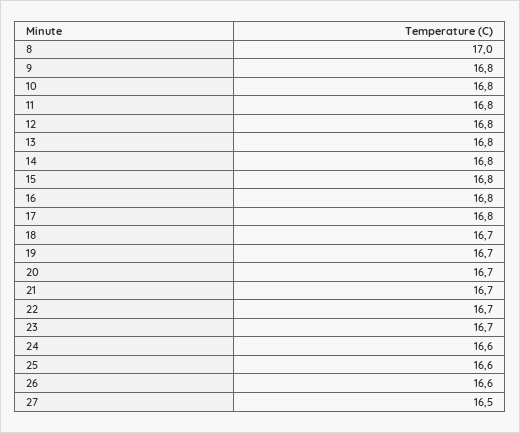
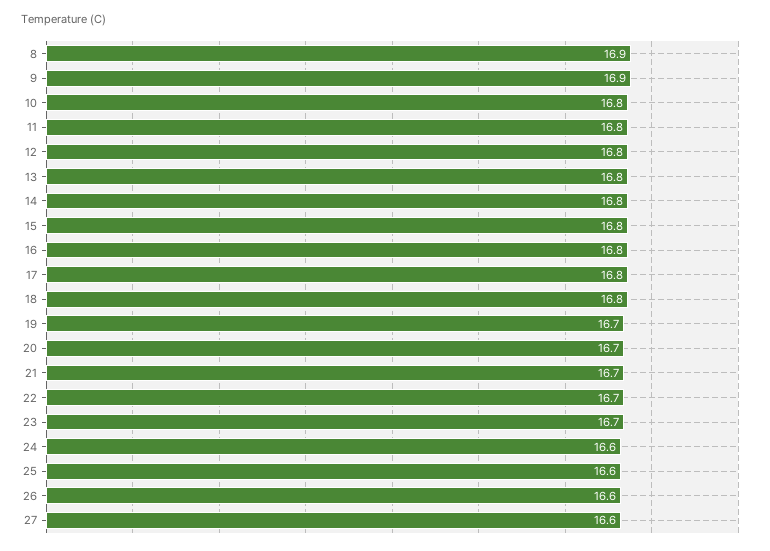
  {
-   "8": 17,
+   "8": 16.9,
-   "9": 16.8,
+   "9": 16.9,
    "10": 16.8,
    "11": 16.8,
    "12": 16.8,
    "13": 16.8,
    "14": 16.8,
    "15": 16.8,
    "16": 16.8,
    "17": 16.8,
-   "18": 16.7,
+   "18": 16.8,
    "19": 16.7,
    "20": 16.7,
    "21": 16.7,
    "22": 16.7,
    "23": 16.7,
    "24": 16.6,
    "25": 16.6,
    "26": 16.6,
-   "27": 16.5
+   "27": 16.6
  }

